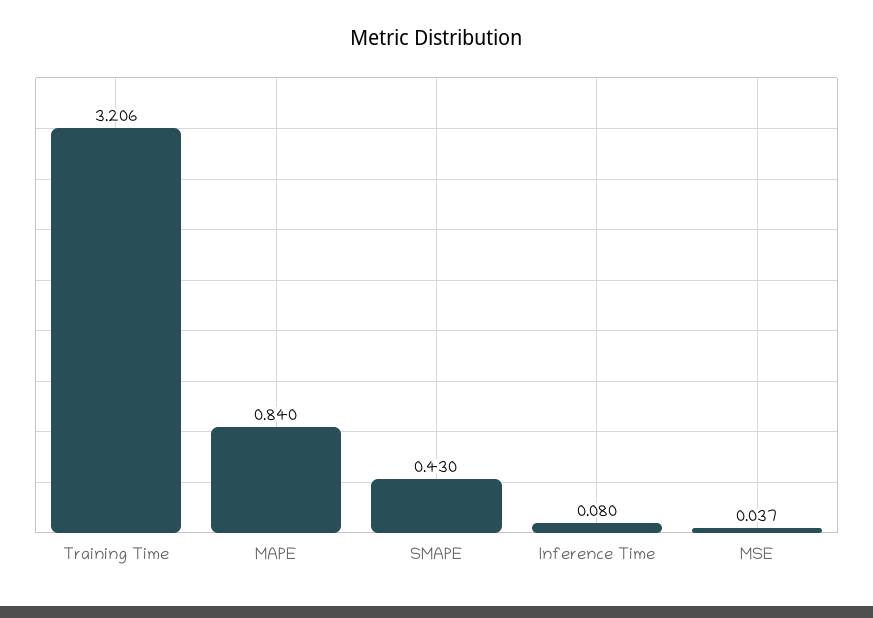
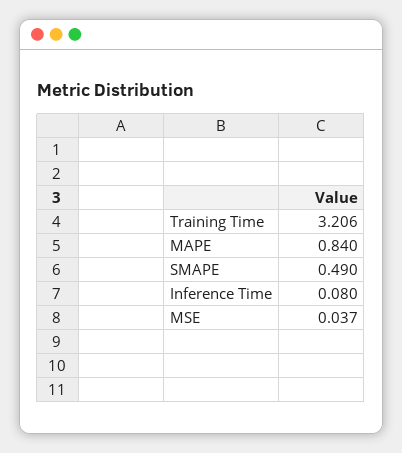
  {
    "Training Time": 3.206,
    "MAPE": 0.84,
-   "SMAPE": 0.43,
+   "SMAPE": 0.49,
    "Inference Time": 0.08,
    "MSE": 0.037
  }

